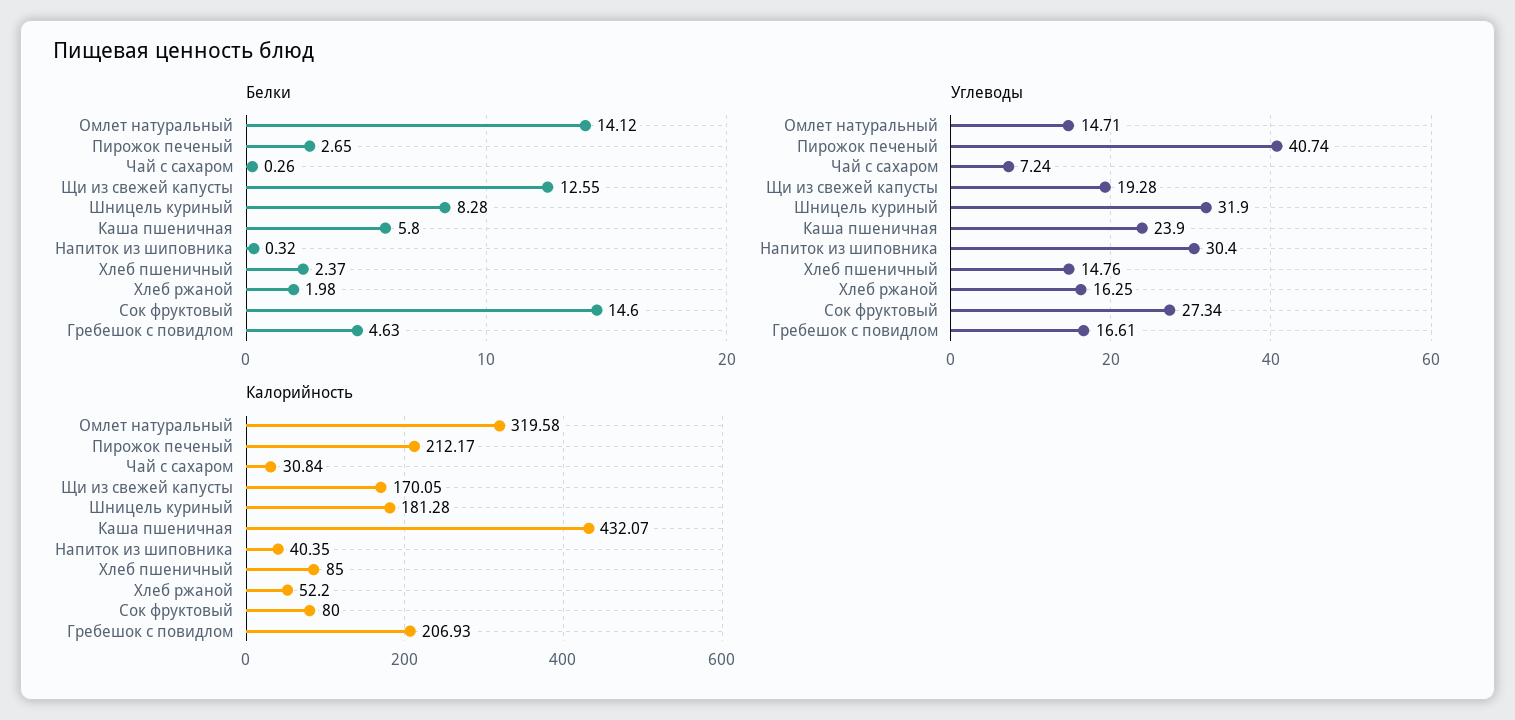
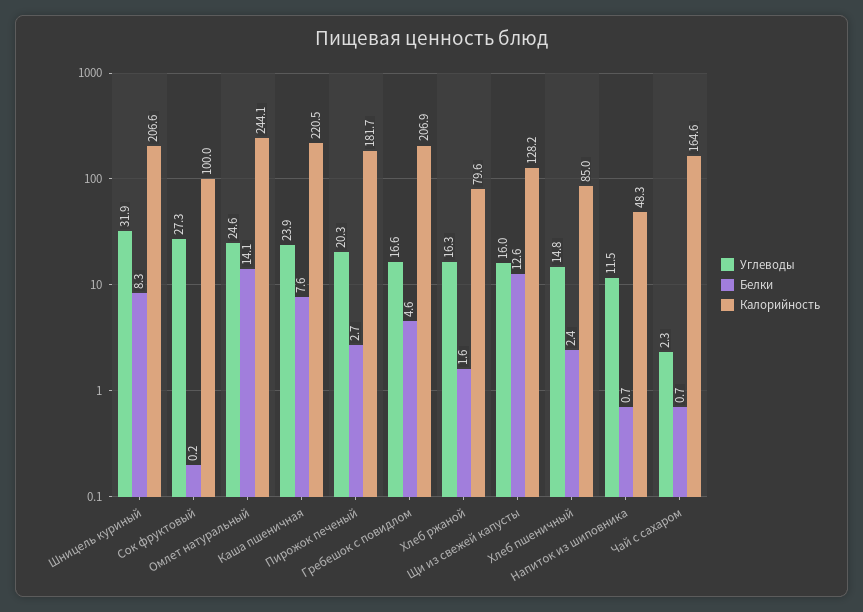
  {
    "Белки": {
      "Омлет натуральный": 14.12,
      "Пирожок печеный": 2.65,
-     "Чай с сахаром": 0.26,
+     "Чай с сахаром": 0.7,
      "Щи из свежей капусты": 12.55,
      "Шницель куриный": 8.28,
-     "Каша пшеничная": 5.8,
+     "Каша пшеничная": 7.6,
-     "Напиток из шиповника": 0.32,
+     "Напиток из шиповника": 0.7,
      "Хлеб пшеничный": 2.37,
-     "Хлеб ржаной": 1.98,
+     "Хлеб ржаной": 1.6,
-     "Сок фруктовый": 14.6,
+     "Сок фруктовый": 0.2,
      "Гребешок с повидлом": 4.63
    },
    "Углеводы": {
-     "Омлет натуральный": 14.71,
+     "Омлет натуральный": 24.6,
-     "Пирожок печеный": 40.74,
+     "Пирожок печеный": 20.3,
-     "Чай с сахаром": 7.24,
+     "Чай с сахаром": 2.3,
-     "Щи из свежей капусты": 19.28,
+     "Щи из свежей капусты": 16,
      "Шницель куриный": 31.9,
      "Каша пшеничная": 23.9,
-     "Напиток из шиповника": 30.4,
+     "Напиток из шиповника": 11.5,
      "Хлеб пшеничный": 14.76,
      "Хлеб ржаной": 16.25,
      "Сок фруктовый": 27.34,
      "Гребешок с повидлом": 16.61
    },
    "Калорийность": {
-     "Омлет натуральный": 319.58,
+     "Омлет натуральный": 244.1,
-     "Пирожок печеный": 212.17,
+     "Пирожок печеный": 181.7,
-     "Чай с сахаром": 30.84,
+     "Чай с сахаром": 164.6,
-     "Щи из свежей капусты": 170.05,
+     "Щи из свежей капусты": 128.2,
-     "Шницель куриный": 181.28,
+     "Шницель куриный": 206.6,
-     "Каша пшеничная": 432.07,
+     "Каша пшеничная": 220.5,
-     "Напиток из шиповника": 40.35,
+     "Напиток из шиповника": 48.3,
      "Хлеб пшеничный": 85,
-     "Хлеб ржаной": 52.2,
+     "Хлеб ржаной": 79.6,
-     "Сок фруктовый": 80,
+     "Сок фруктовый": 100,
      "Гребешок с повидлом": 206.93
    }
  }

